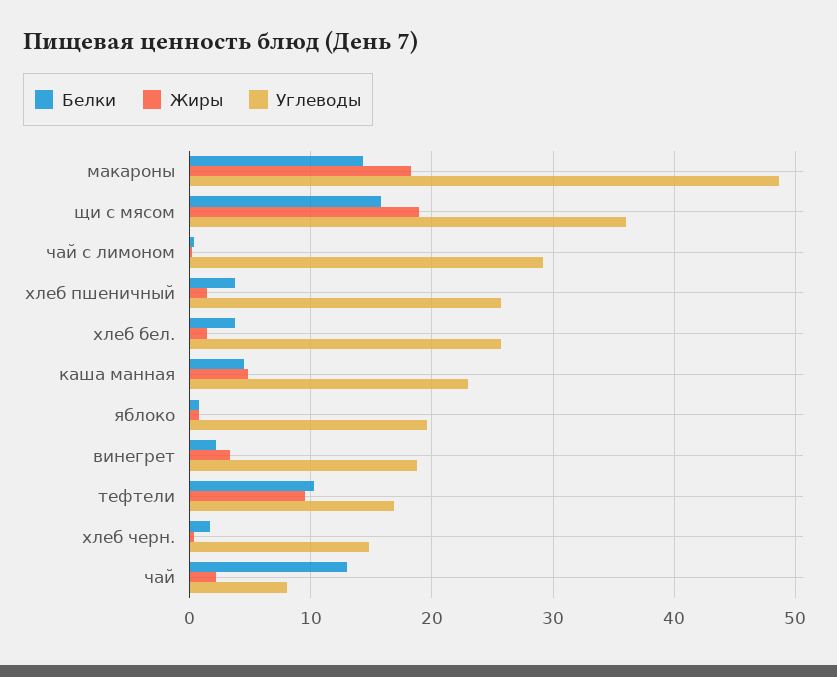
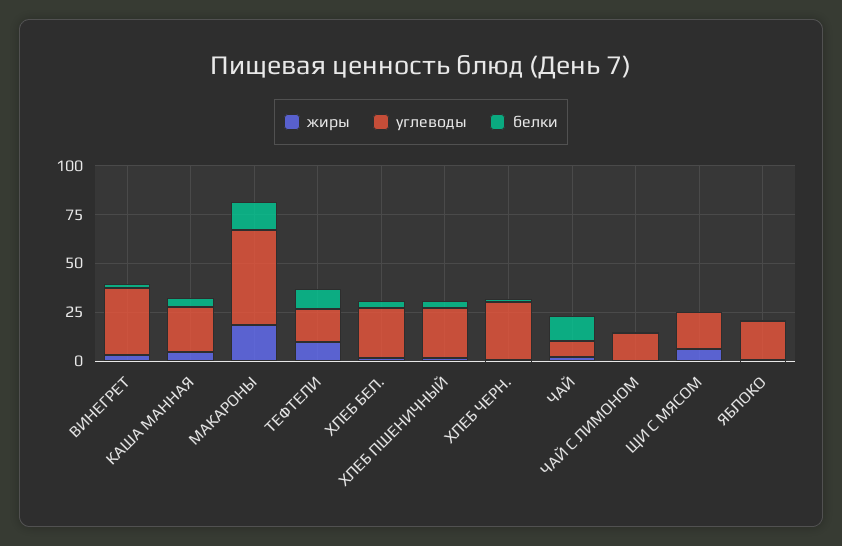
  {
    "Белки": {
      "макароны": 14,
-     "щи с мясом": 16,
+     "щи с мясом": 0,
      "чай с лимоном": 0,
      "хлеб пшеничный": 4,
      "хлеб бел.": 4,
      "каша манная": 5,
      "яблоко": 1,
      "винегрет": 2,
      "тефтели": 10,
      "хлеб черн.": 2,
      "чай": 13
    },
    "Жиры": {
      "макароны": 18,
-     "щи с мясом": 19,
+     "щи с мясом": 5,
      "чай с лимоном": 0,
      "хлеб пшеничный": 1,
      "хлеб бел.": 1,
      "каша манная": 5,
      "яблоко": 1,
      "винегрет": 3,
      "тефтели": 10,
      "хлеб черн.": 0,
      "чай": 2
    },
    "Углеводы": {
      "макароны": 49,
-     "щи с мясом": 36,
+     "щи с мясом": 20,
-     "чай с лимоном": 29,
+     "чай с лимоном": 15,
      "хлеб пшеничный": 26,
      "хлеб бел.": 26,
      "каша манная": 23,
      "яблоко": 20,
-     "винегрет": 19,
+     "винегрет": 35,
      "тефтели": 17,
-     "хлеб черн.": 15,
+     "хлеб черн.": 30,
      "чай": 8
    }
  }

